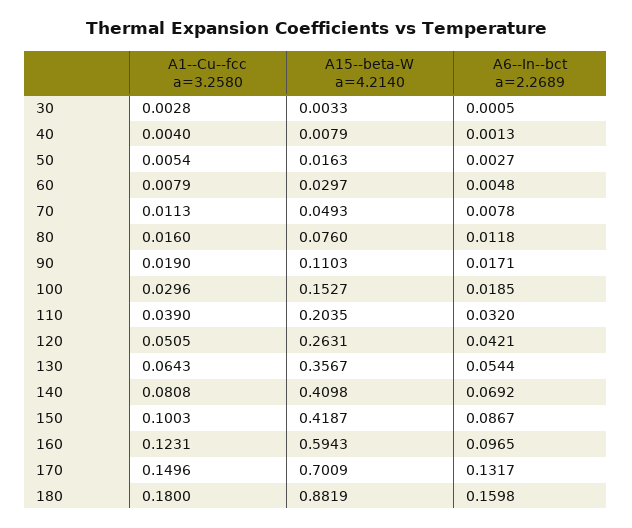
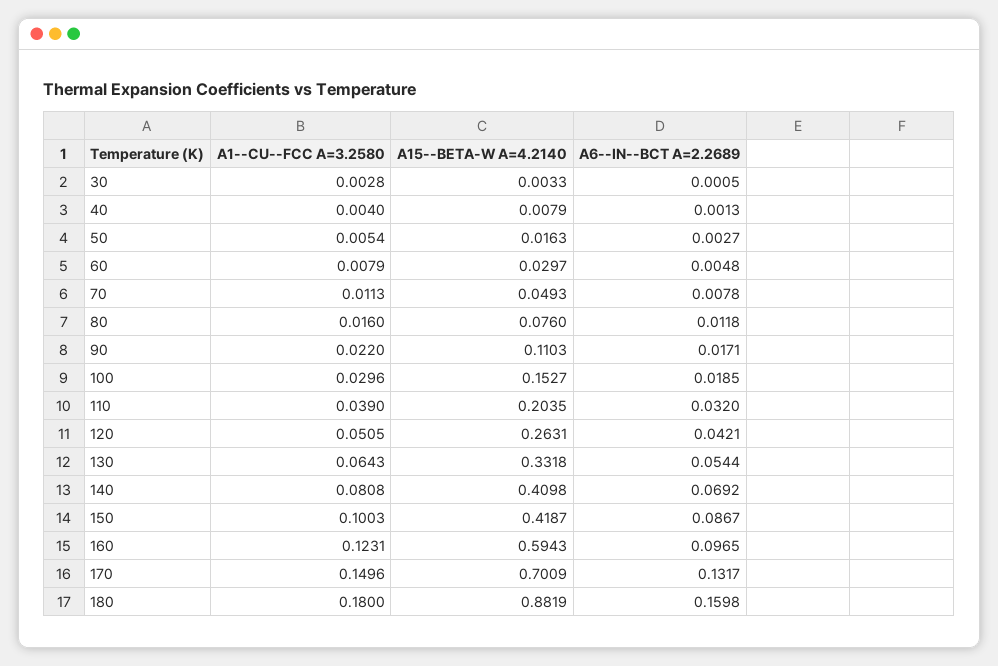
  {
    "A1--Cu--fcc a=3.2580": {
      "30": 0.0028,
      "40": 0.004,
      "50": 0.0054,
      "60": 0.0079,
      "70": 0.0113,
      "80": 0.016,
-     "90": 0.019,
+     "90": 0.022,
      "100": 0.0296,
      "110": 0.039,
      "120": 0.0505,
      "130": 0.0643,
      "140": 0.0808,
      "150": 0.1003,
      "160": 0.1231,
      "170": 0.1496,
      "180": 0.18
    },
    "A15--beta-W a=4.2140": {
      "30": 0.0033,
      "40": 0.0079,
      "50": 0.0163,
      "60": 0.0297,
      "70": 0.0493,
      "80": 0.076,
      "90": 0.1103,
      "100": 0.1527,
      "110": 0.2035,
      "120": 0.2631,
-     "130": 0.3567,
+     "130": 0.3318,
      "140": 0.4098,
      "150": 0.4187,
      "160": 0.5943,
      "170": 0.7009,
      "180": 0.8819
    },
    "A6--In--bct a=2.2689": {
      "30": 0.0005,
      "40": 0.0013,
      "50": 0.0027,
      "60": 0.0048,
      "70": 0.0078,
      "80": 0.0118,
      "90": 0.0171,
      "100": 0.0185,
      "110": 0.032,
      "120": 0.0421,
      "130": 0.0544,
      "140": 0.0692,
      "150": 0.0867,
      "160": 0.0965,
      "170": 0.1317,
      "180": 0.1598
    }
  }

